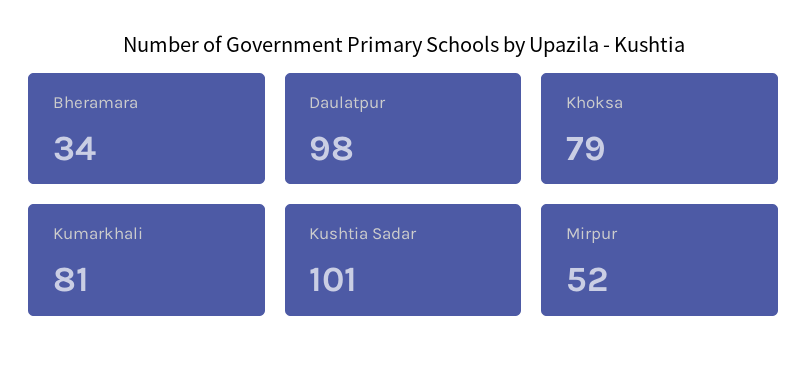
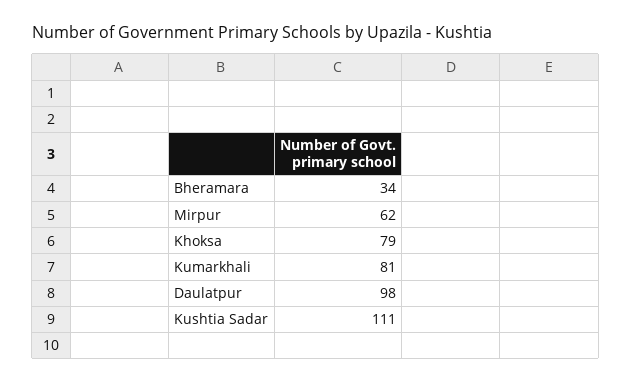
  {
    "Bheramara": 34,
    "Daulatpur": 98,
    "Khoksa": 79,
    "Kumarkhali": 81,
-   "Kushtia Sadar": 101,
+   "Kushtia Sadar": 111,
-   "Mirpur": 52
+   "Mirpur": 62
  }

